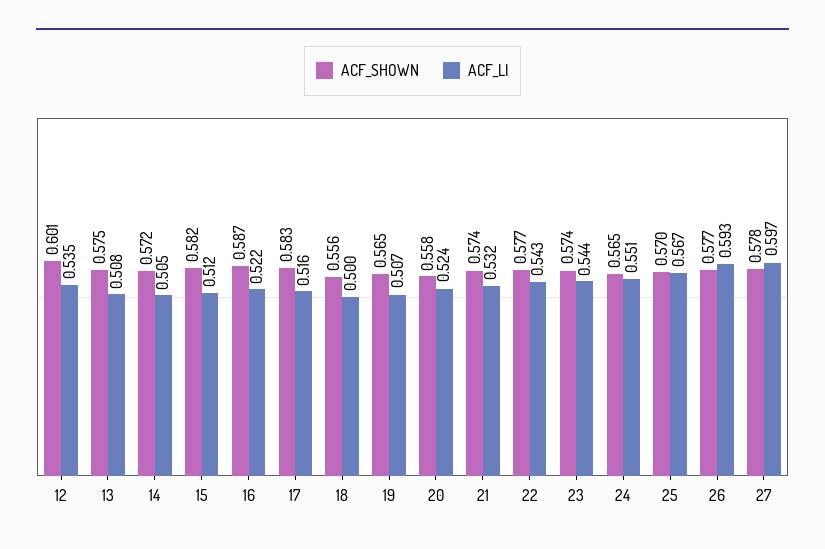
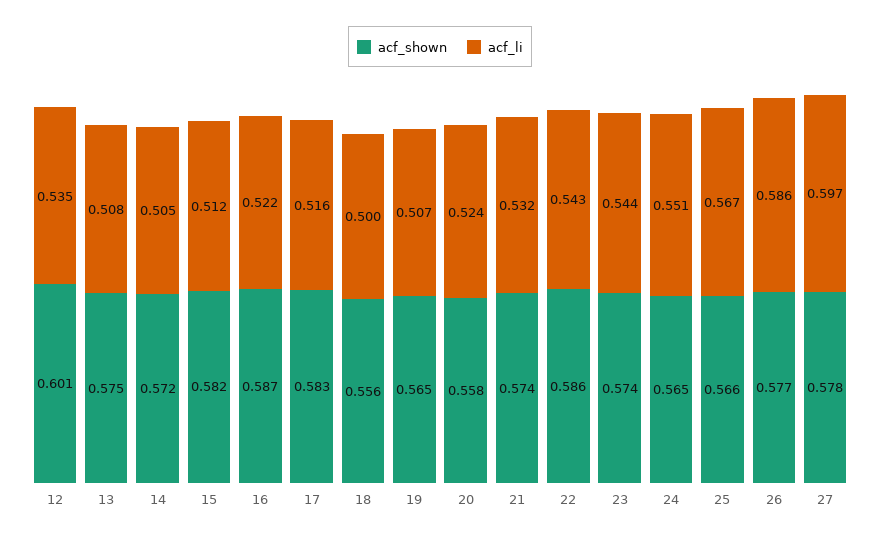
  {
    "ACF_SHOWN": {
      "12": 0.601,
      "13": 0.575,
      "14": 0.572,
      "15": 0.582,
      "16": 0.587,
      "17": 0.583,
      "18": 0.556,
      "19": 0.565,
      "20": 0.558,
      "21": 0.574,
-     "22": 0.577,
+     "22": 0.586,
      "23": 0.574,
      "24": 0.565,
-     "25": 0.57,
+     "25": 0.566,
      "26": 0.577,
      "27": 0.578
    },
    "ACF_LI": {
      "12": 0.535,
      "13": 0.508,
      "14": 0.505,
      "15": 0.512,
      "16": 0.522,
      "17": 0.516,
      "18": 0.5,
      "19": 0.507,
      "20": 0.524,
      "21": 0.532,
      "22": 0.543,
      "23": 0.544,
      "24": 0.551,
      "25": 0.567,
-     "26": 0.593,
+     "26": 0.586,
      "27": 0.597
    }
  }

